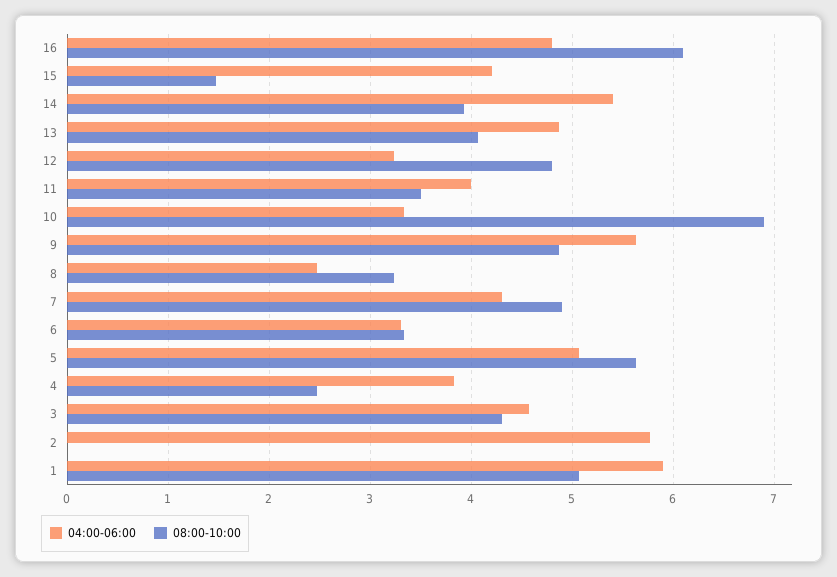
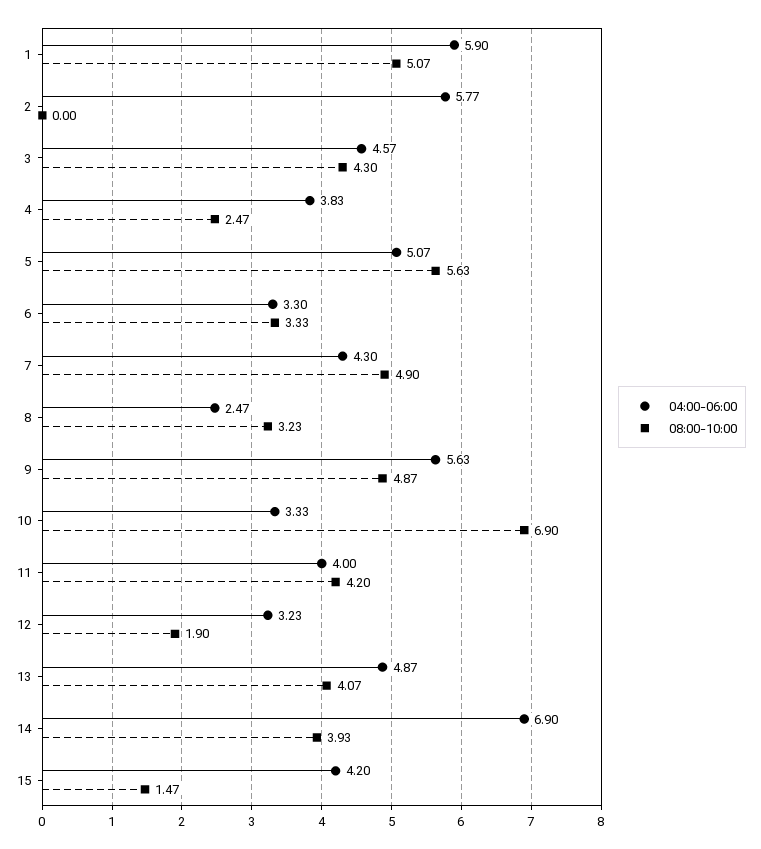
  {
    "04:00-06:00": {
-     "16": 4.8,
      "15": 4.2,
-     "14": 5.4,
+     "14": 6.9,
      "13": 4.87,
      "12": 3.23,
      "11": 4,
      "10": 3.33,
      "9": 5.63,
      "8": 2.47,
      "7": 4.3,
      "6": 3.3,
      "5": 5.07,
      "4": 3.83,
      "3": 4.57,
      "2": 5.77,
      "1": 5.9
    },
    "08:00-10:00": {
-     "16": 6.1,
      "15": 1.47,
      "14": 3.93,
      "13": 4.07,
-     "12": 4.8,
+     "12": 1.9,
-     "11": 3.5,
+     "11": 4.2,
      "10": 6.9,
      "9": 4.87,
      "8": 3.23,
      "7": 4.9,
      "6": 3.33,
      "5": 5.63,
      "4": 2.47,
      "3": 4.3,
      "2": 0,
      "1": 5.07
    }
  }

